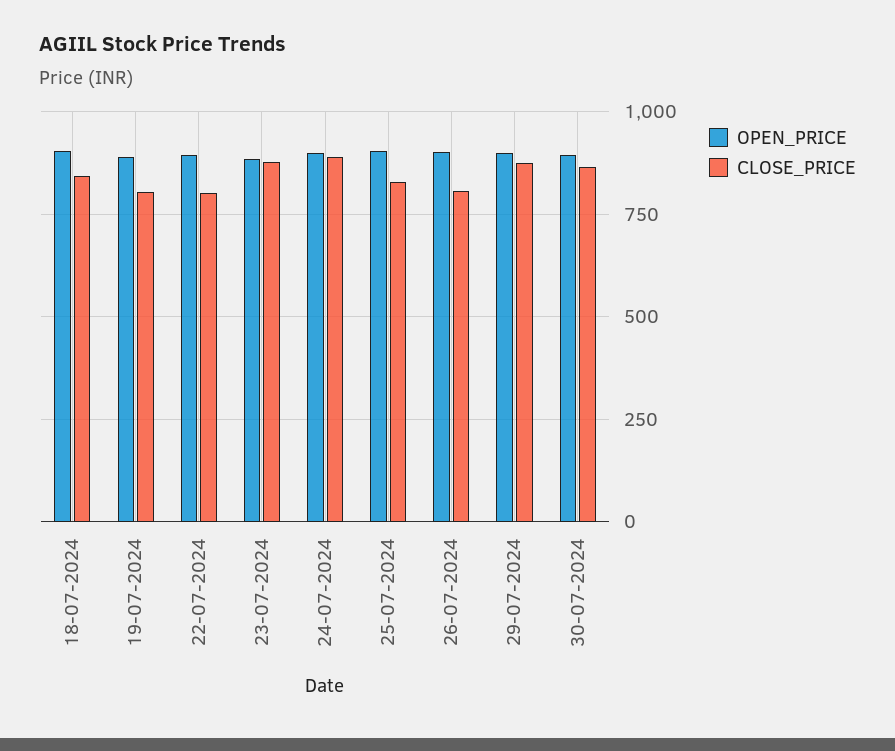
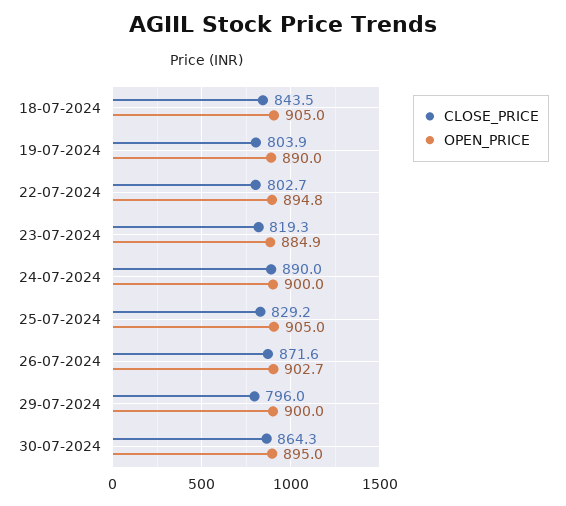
  {
    "OPEN_PRICE": {
      "18-07-2024": 905,
      "19-07-2024": 890,
      "22-07-2024": 894.8,
      "23-07-2024": 884.9,
      "24-07-2024": 900,
      "25-07-2024": 905,
      "26-07-2024": 902.7,
      "29-07-2024": 900,
      "30-07-2024": 895
    },
    "CLOSE_PRICE": {
      "18-07-2024": 843.5,
      "19-07-2024": 803.9,
      "22-07-2024": 802.7,
-     "23-07-2024": 875,
+     "23-07-2024": 819.3,
      "24-07-2024": 890,
      "25-07-2024": 829.2,
-     "26-07-2024": 800,
+     "26-07-2024": 871.6,
-     "29-07-2024": 875,
+     "29-07-2024": 796,
      "30-07-2024": 864.3
    }
  }

